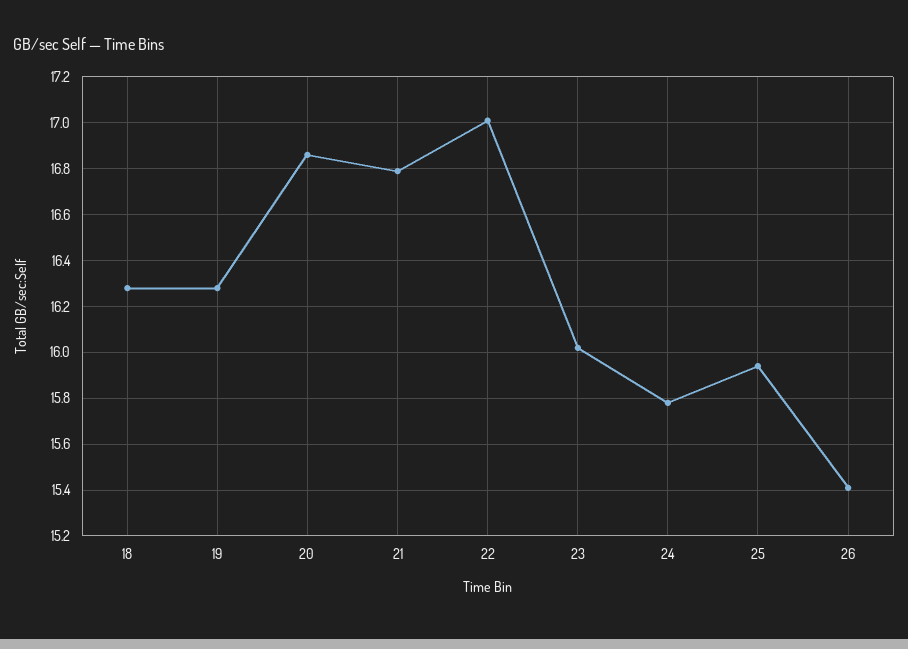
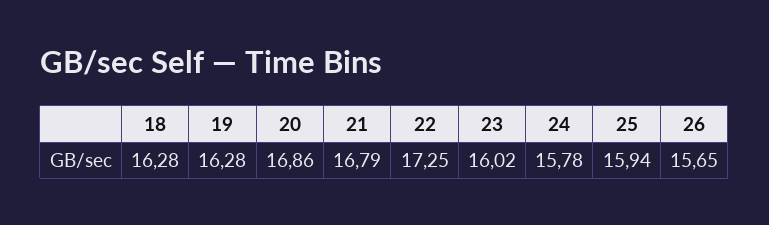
  {
    "18": 16.28,
    "19": 16.28,
    "20": 16.86,
    "21": 16.79,
-   "22": 17,
+   "22": 17.25,
    "23": 16.02,
    "24": 15.78,
    "25": 15.94,
-   "26": 15.4
+   "26": 15.65
  }

